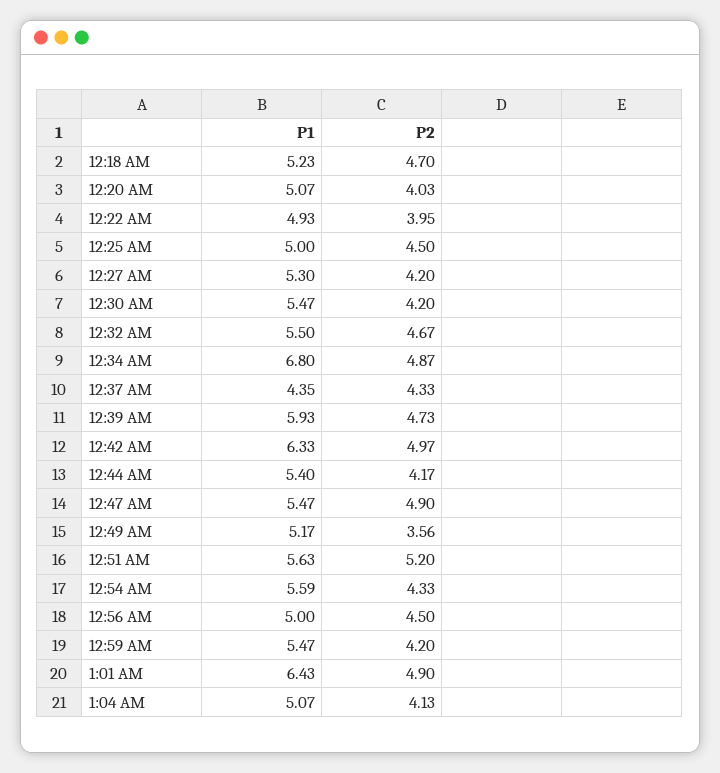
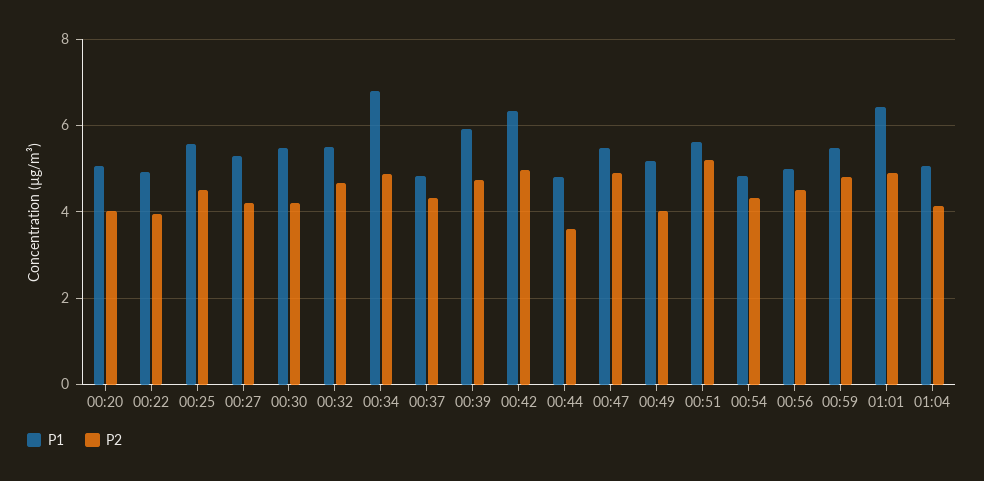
  {
    "P1": {
-     "12:18 AM": 5.23,
      "12:20 AM": 5.07,
      "12:22 AM": 4.93,
-     "12:25 AM": 5,
+     "12:25 AM": 5.6,
      "12:27 AM": 5.3,
      "12:30 AM": 5.47,
      "12:32 AM": 5.5,
      "12:34 AM": 6.8,
-     "12:37 AM": 4.35,
+     "12:37 AM": 4.8,
      "12:39 AM": 5.93,
      "12:42 AM": 6.33,
-     "12:44 AM": 5.4,
+     "12:44 AM": 4.8,
      "12:47 AM": 5.47,
      "12:49 AM": 5.17,
      "12:51 AM": 5.63,
-     "12:54 AM": 5.59,
+     "12:54 AM": 4.8,
      "12:56 AM": 5,
      "12:59 AM": 5.47,
      "1:01 AM": 6.43,
      "1:04 AM": 5.07
    },
    "P2": {
-     "12:18 AM": 4.7,
      "12:20 AM": 4.03,
      "12:22 AM": 3.95,
      "12:25 AM": 4.5,
      "12:27 AM": 4.2,
      "12:30 AM": 4.2,
      "12:32 AM": 4.67,
      "12:34 AM": 4.87,
      "12:37 AM": 4.33,
      "12:39 AM": 4.73,
      "12:42 AM": 4.97,
-     "12:44 AM": 4.17,
+     "12:44 AM": 3.6,
      "12:47 AM": 4.9,
-     "12:49 AM": 3.56,
+     "12:49 AM": 4,
      "12:51 AM": 5.2,
      "12:54 AM": 4.33,
      "12:56 AM": 4.5,
-     "12:59 AM": 4.2,
+     "12:59 AM": 4.8,
      "1:01 AM": 4.9,
      "1:04 AM": 4.13
    }
  }

